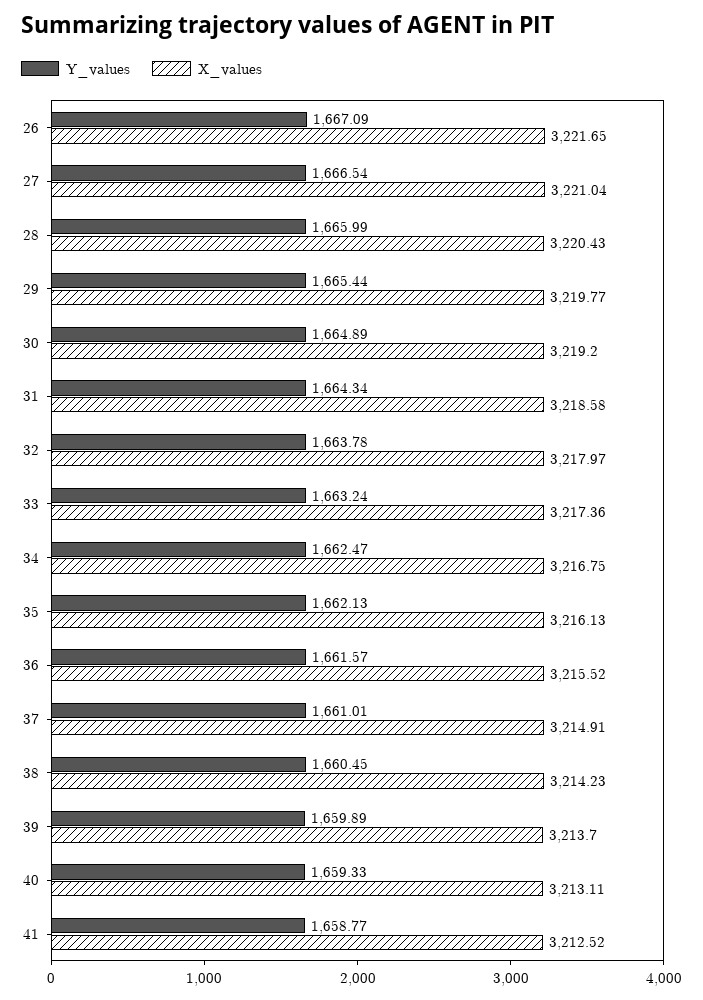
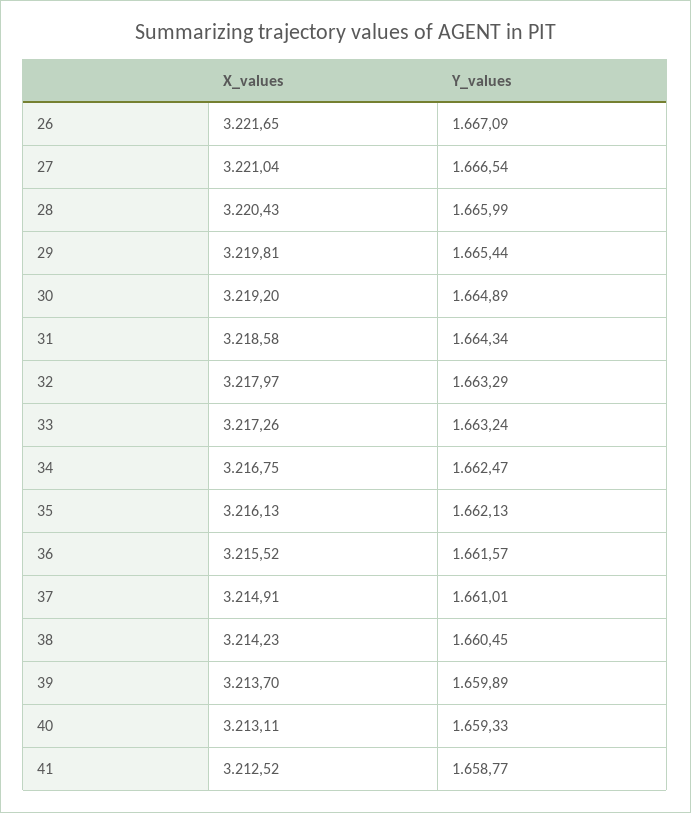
  {
    "Y_values": {
      "26": 1667.09,
      "27": 1666.54,
      "28": 1665.99,
      "29": 1665.44,
      "30": 1664.89,
      "31": 1664.34,
-     "32": 1663.78,
+     "32": 1663.29,
      "33": 1663.24,
      "34": 1662.47,
      "35": 1662.13,
      "36": 1661.57,
      "37": 1661.01,
      "38": 1660.45,
      "39": 1659.89,
      "40": 1659.33,
      "41": 1658.77
    },
    "X_values": {
      "26": 3221.65,
      "27": 3221.04,
      "28": 3220.43,
-     "29": 3219.77,
+     "29": 3219.81,
      "30": 3219.2,
      "31": 3218.58,
      "32": 3217.97,
-     "33": 3217.36,
+     "33": 3217.26,
      "34": 3216.75,
      "35": 3216.13,
      "36": 3215.52,
      "37": 3214.91,
      "38": 3214.23,
      "39": 3213.7,
      "40": 3213.11,
      "41": 3212.52
    }
  }

